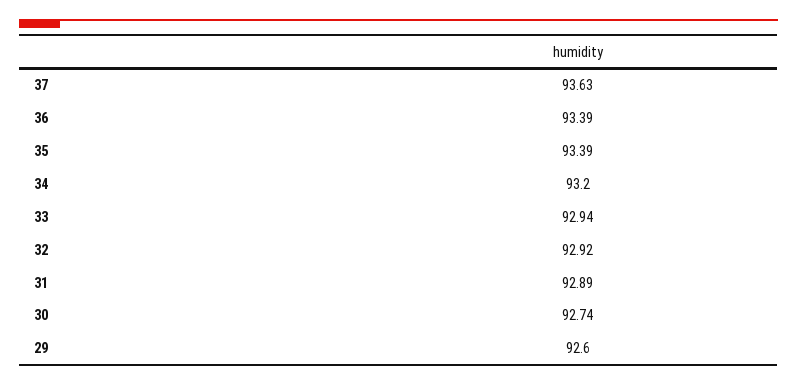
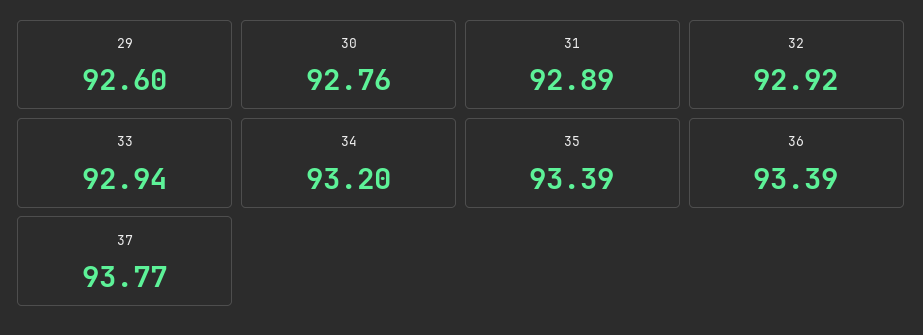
  {
-   "37": 93.63,
+   "37": 93.77,
    "36": 93.39,
    "35": 93.39,
    "34": 93.2,
    "33": 92.94,
    "32": 92.92,
    "31": 92.89,
-   "30": 92.74,
+   "30": 92.76,
    "29": 92.6
  }

